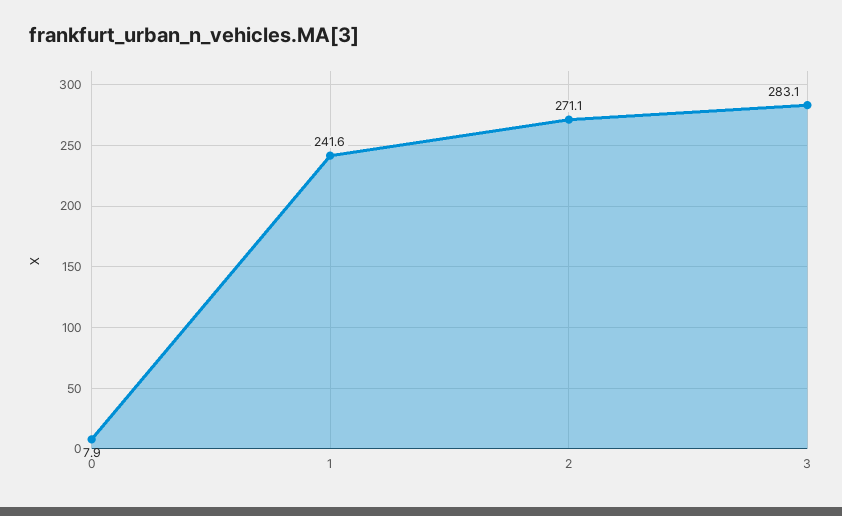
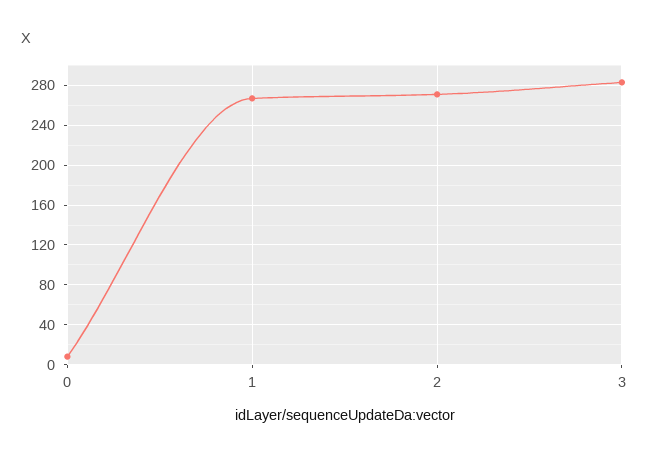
  {
    "0": 7.9,
-   "1": 241.6,
+   "1": 270,
    "2": 271.1,
    "3": 283.1
  }

